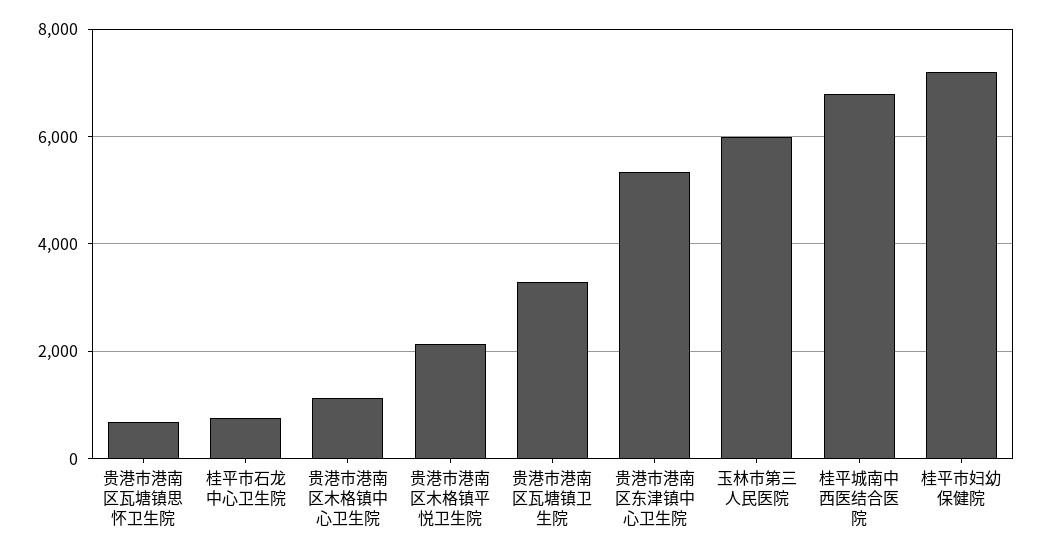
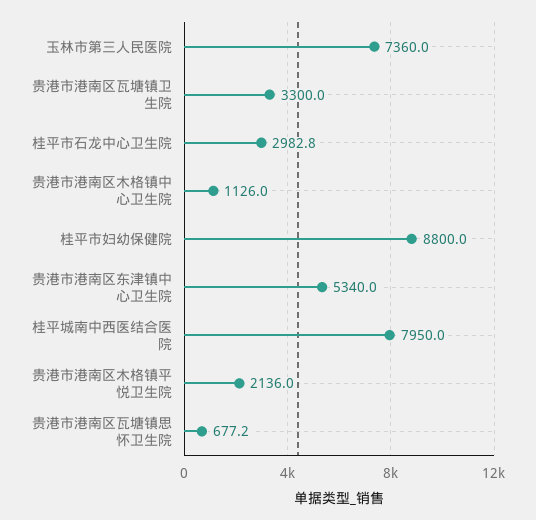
  {
    "贵港市港南区瓦塘镇思怀卫生院": 677.2,
-   "桂平市石龙中心卫生院": 800,
+   "桂平市石龙中心卫生院": 2982.8,
    "贵港市港南区木格镇中心卫生院": 1126,
    "贵港市港南区木格镇平悦卫生院": 2136,
    "贵港市港南区瓦塘镇卫生院": 3300,
    "贵港市港南区东津镇中心卫生院": 5340,
-   "玉林市第三人民医院": 6000,
+   "玉林市第三人民医院": 7360,
-   "桂平城南中西医结合医院": 6800,
+   "桂平城南中西医结合医院": 7950,
-   "桂平市妇幼保健院": 7200
+   "桂平市妇幼保健院": 8800
  }

